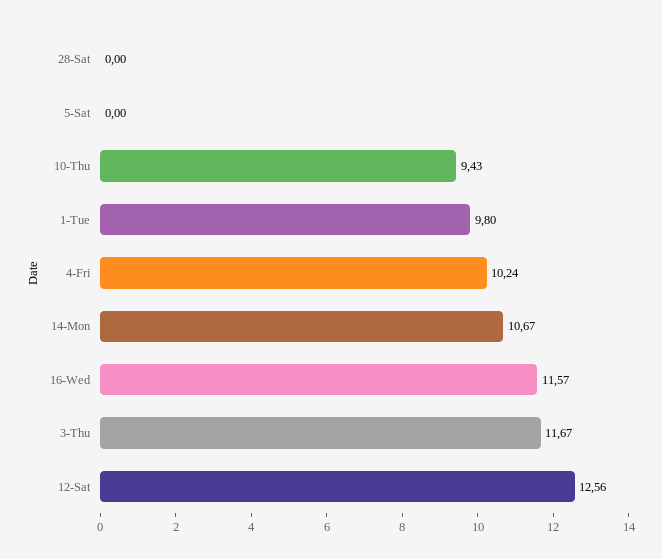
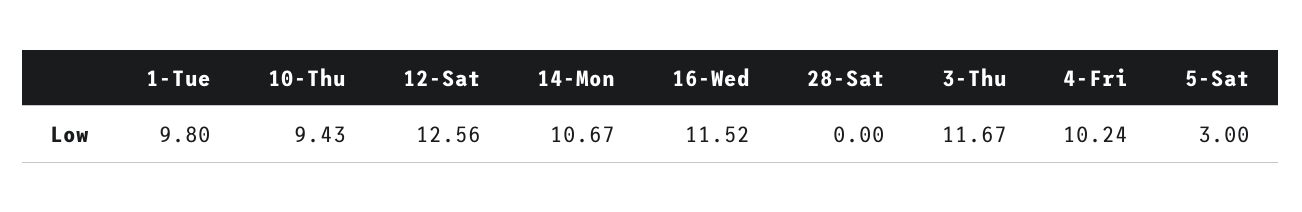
  {
    "28-Sat": 0,
-   "5-Sat": 0,
+   "5-Sat": 3,
    "10-Thu": 9.43,
    "1-Tue": 9.8,
    "4-Fri": 10.24,
    "14-Mon": 10.67,
-   "16-Wed": 11.57,
+   "16-Wed": 11.52,
    "3-Thu": 11.67,
    "12-Sat": 12.56
  }

